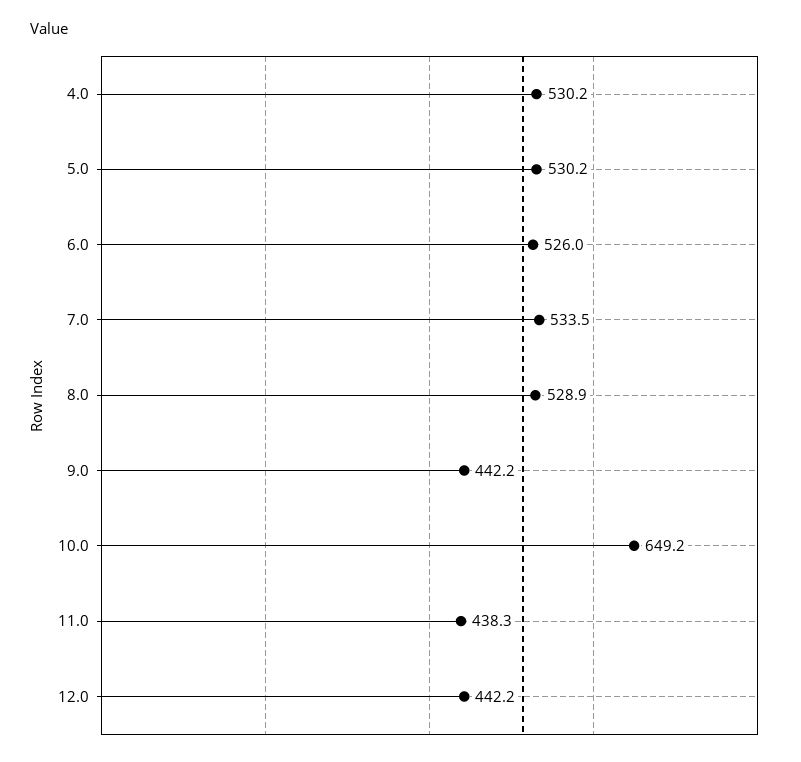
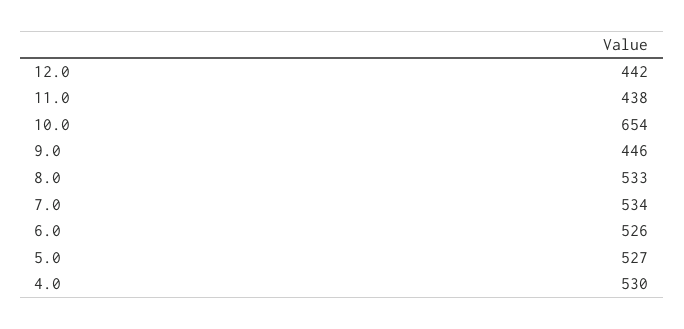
  {
    "4.0": 530.2,
-   "5.0": 530.2,
+   "5.0": 527,
    "6.0": 526,
    "7.0": 533.5,
-   "8.0": 528.9,
+   "8.0": 533,
-   "9.0": 442.2,
+   "9.0": 446,
-   "10.0": 649.2,
+   "10.0": 654,
    "11.0": 438.3,
    "12.0": 442.2
  }

